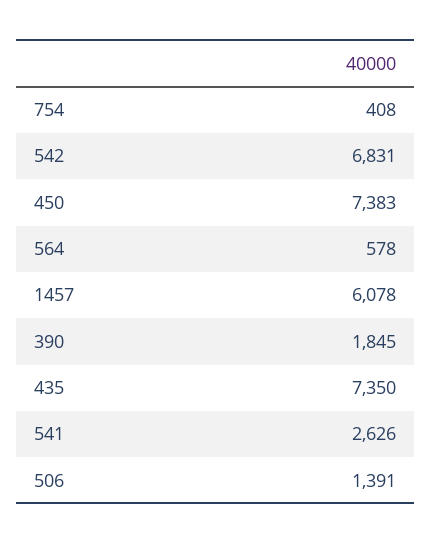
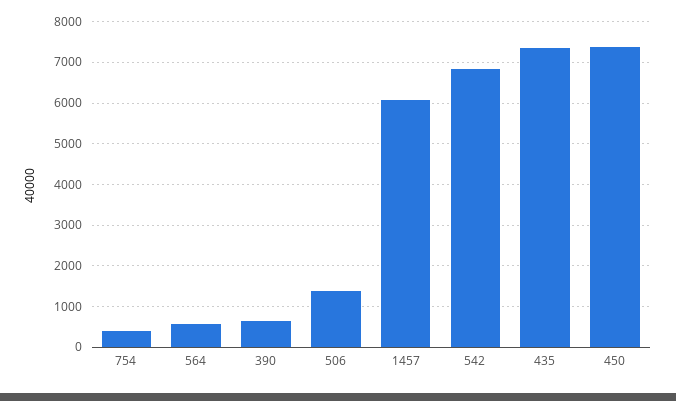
  {
    "754": 408,
    "542": 6831,
    "450": 7383,
    "564": 578,
    "1457": 6078,
-   "390": 1845,
+   "390": 600,
    "435": 7350,
-   "541": 2626,
    "506": 1391
  }

